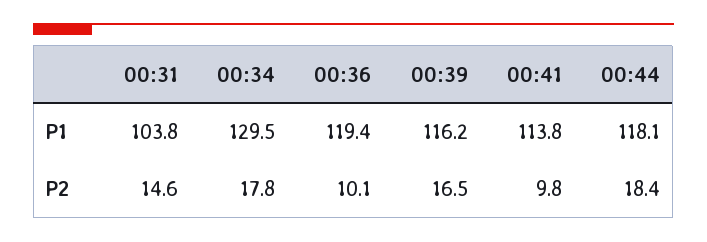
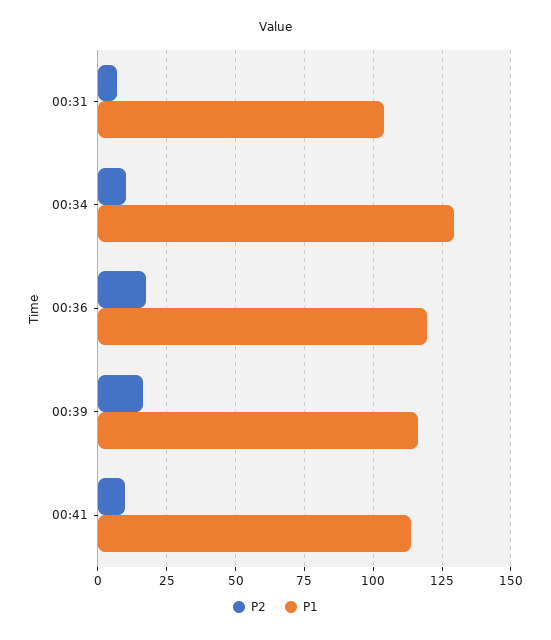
  {
    "P1": {
      "00:31": 103.8,
      "00:34": 129.5,
      "00:36": 119.4,
      "00:39": 116.2,
-     "00:41": 113.8,
+     "00:41": 113.8
-     "00:44": 118.1
    },
    "P2": {
-     "00:31": 14.6,
+     "00:31": 7.5,
-     "00:34": 17.8,
+     "00:34": 10,
-     "00:36": 10.1,
+     "00:36": 17.5,
      "00:39": 16.5,
-     "00:41": 9.8,
+     "00:41": 9.8
-     "00:44": 18.4
    }
  }

